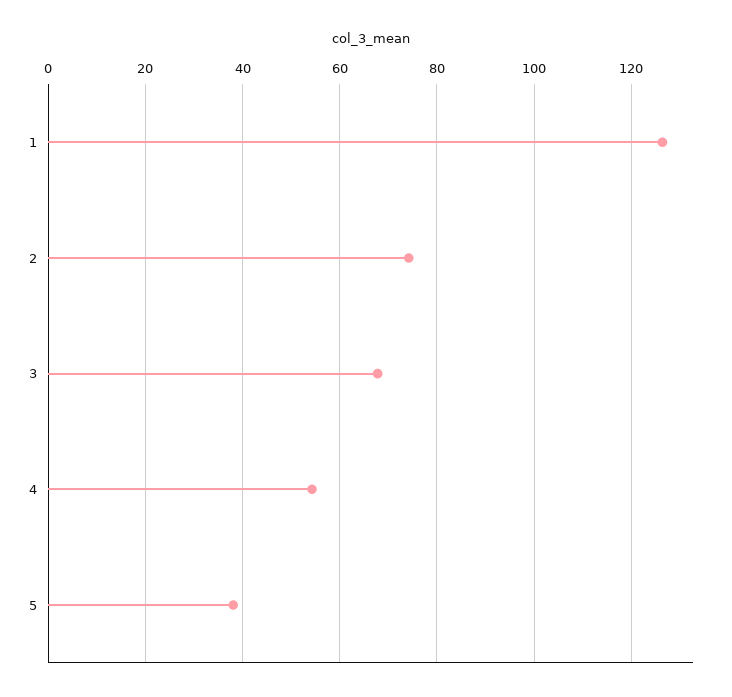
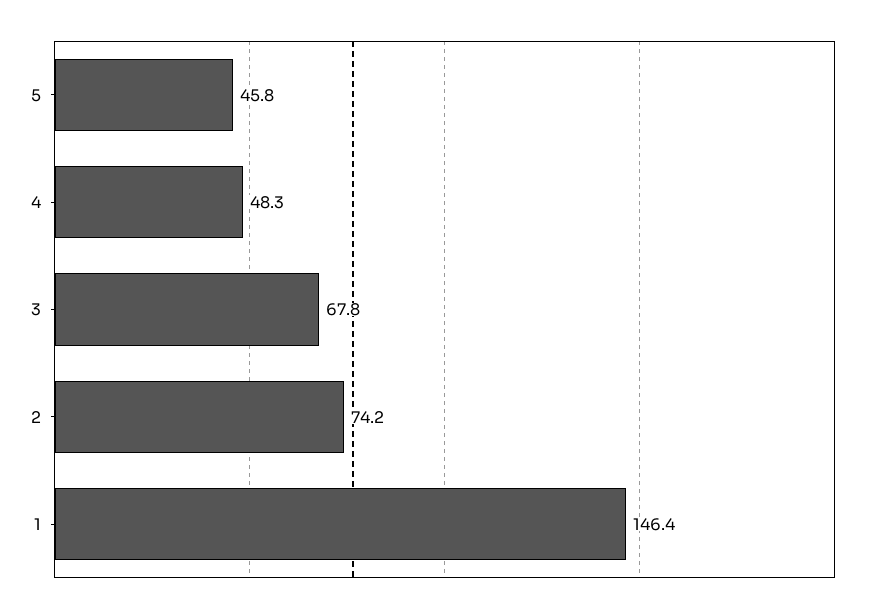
  {
-   "1": 126,
+   "1": 146.4,
    "2": 74.2,
    "3": 67.8,
-   "4": 54,
+   "4": 48.3,
-   "5": 38
+   "5": 45.8
  }

